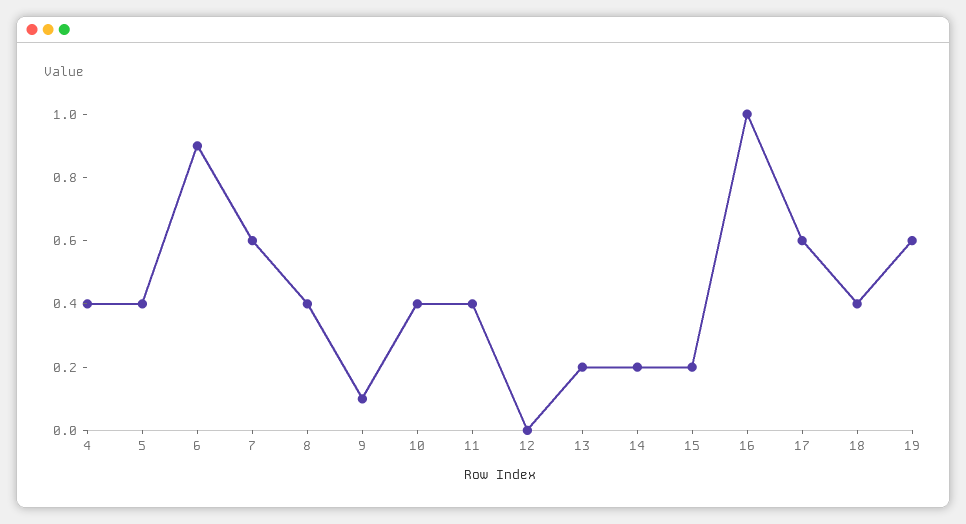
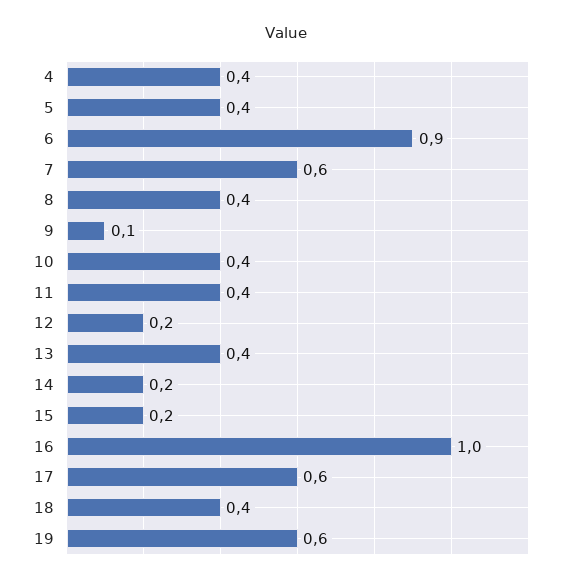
  {
    "4": 0.4,
    "5": 0.4,
    "6": 0.9,
    "7": 0.6,
    "8": 0.4,
    "9": 0.1,
    "10": 0.4,
    "11": 0.4,
-   "12": 0,
+   "12": 0.2,
-   "13": 0.2,
+   "13": 0.4,
    "14": 0.2,
    "15": 0.2,
    "16": 1,
    "17": 0.6,
    "18": 0.4,
    "19": 0.6
  }

